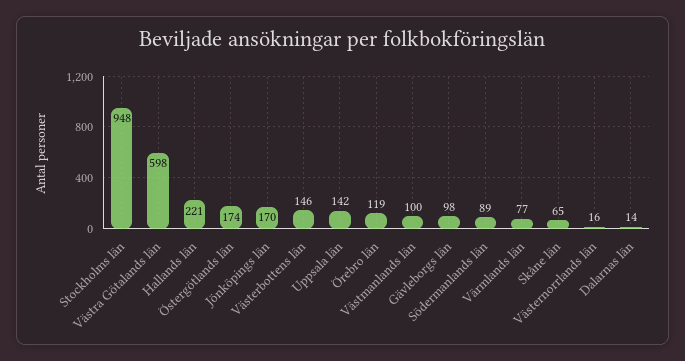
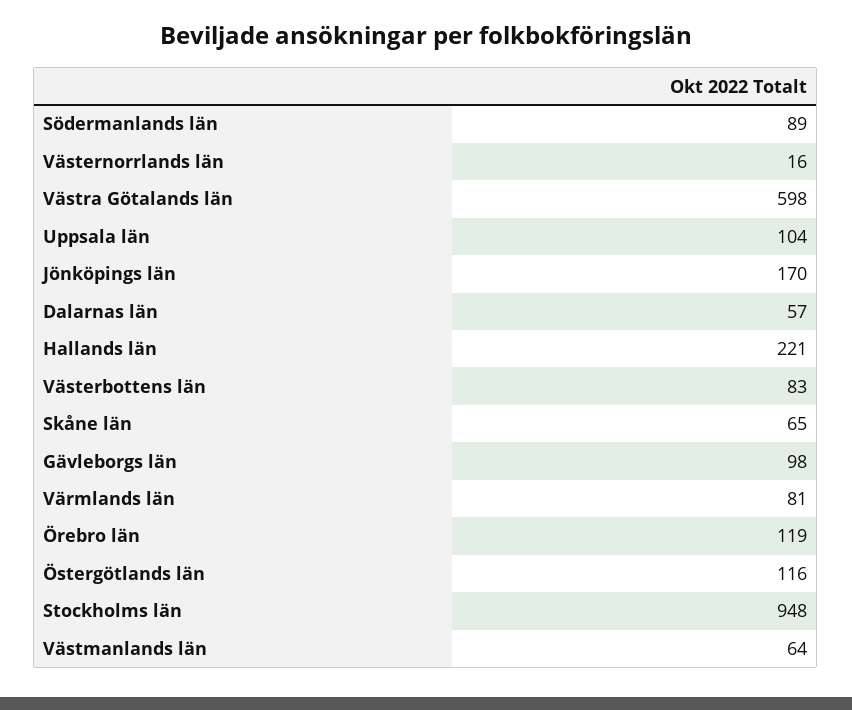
  {
    "Stockholms län": 948,
    "Västra Götalands län": 598,
    "Hallands län": 221,
-   "Östergötlands län": 174,
+   "Östergötlands län": 116,
    "Jönköpings län": 170,
-   "Västerbottens län": 146,
+   "Västerbottens län": 83,
-   "Uppsala län": 142,
+   "Uppsala län": 104,
    "Örebro län": 119,
-   "Västmanlands län": 100,
+   "Västmanlands län": 64,
    "Gävleborgs län": 98,
    "Södermanlands län": 89,
-   "Värmlands län": 77,
+   "Värmlands län": 81,
    "Skåne län": 65,
    "Västernorrlands län": 16,
-   "Dalarnas län": 14
+   "Dalarnas län": 57
  }

